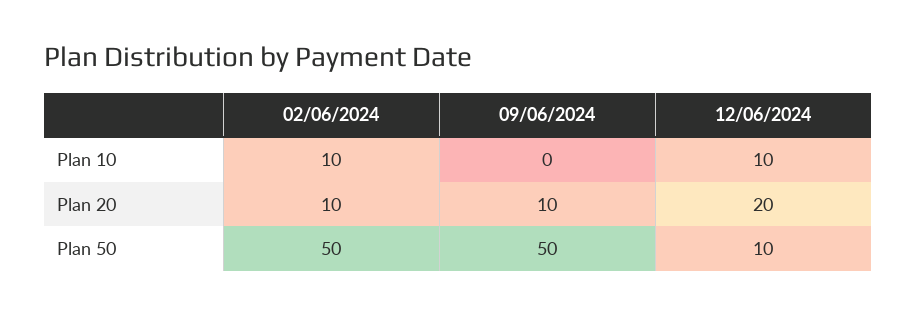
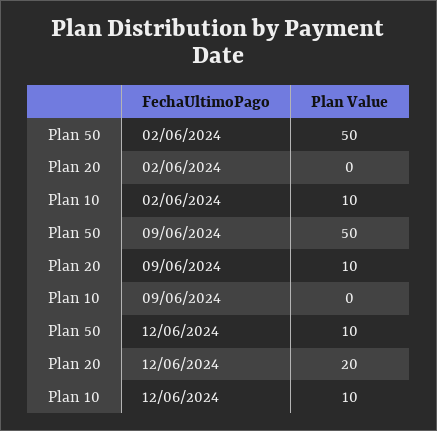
  {
    "02/06/2024": {
      "Plan 10": 10,
-     "Plan 20": 10,
+     "Plan 20": 0,
      "Plan 50": 50
    },
    "09/06/2024": {
      "Plan 10": 0,
      "Plan 20": 10,
      "Plan 50": 50
    },
    "12/06/2024": {
      "Plan 10": 10,
      "Plan 20": 20,
      "Plan 50": 10
    }
  }

